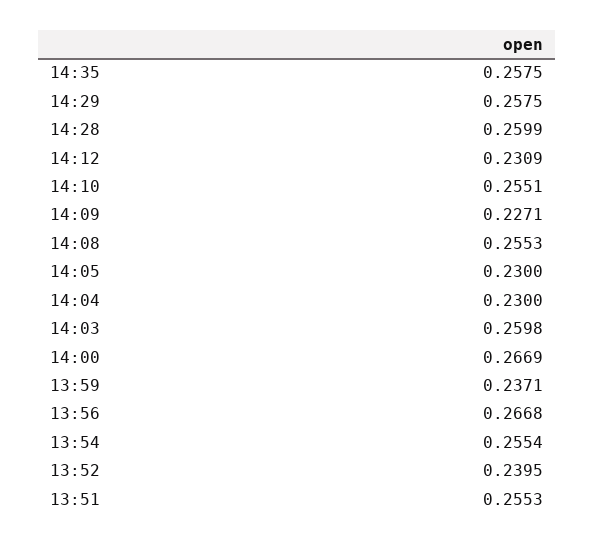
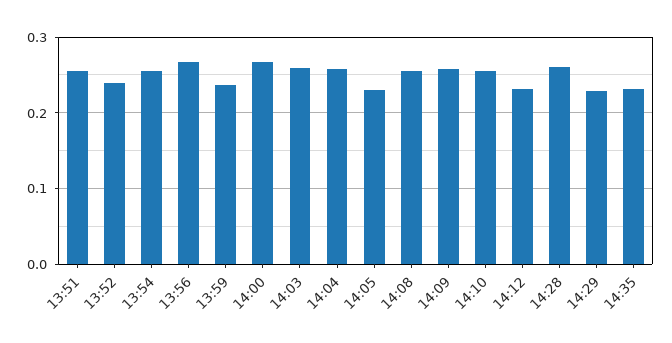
  {
-   "14:35": 0.2575,
+   "14:35": 0.23,
-   "14:29": 0.2575,
+   "14:29": 0.23,
    "14:28": 0.2599,
    "14:12": 0.2309,
    "14:10": 0.2551,
-   "14:09": 0.2271,
+   "14:09": 0.26,
    "14:08": 0.2553,
    "14:05": 0.23,
-   "14:04": 0.23,
+   "14:04": 0.26,
    "14:03": 0.2598,
    "14:00": 0.2669,
    "13:59": 0.2371,
    "13:56": 0.2668,
    "13:54": 0.2554,
    "13:52": 0.2395,
    "13:51": 0.2553
  }

